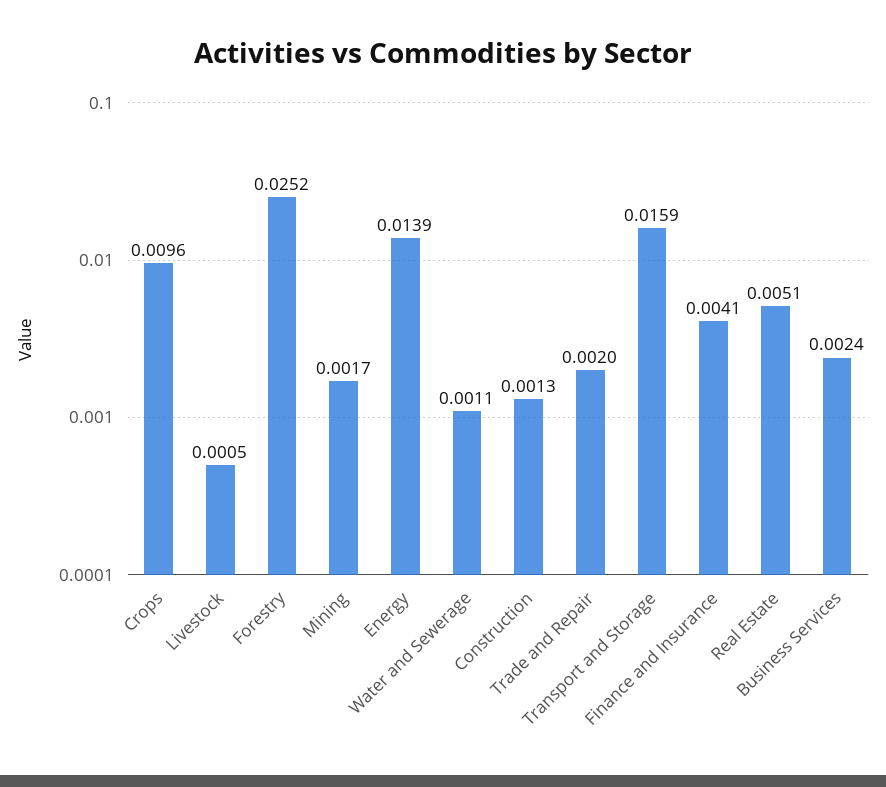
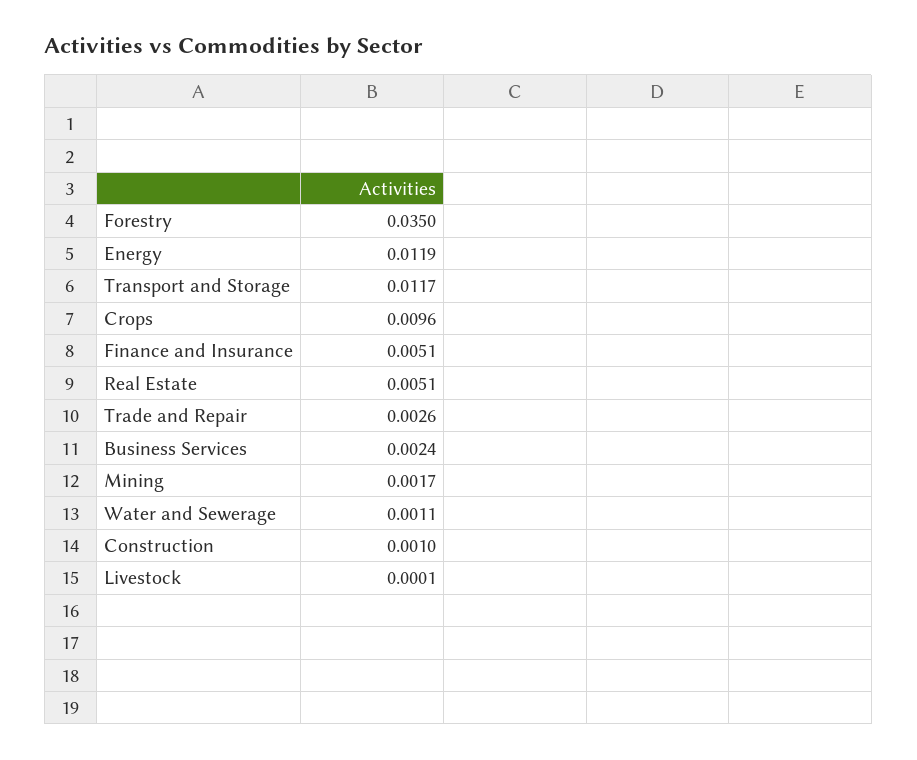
  {
    "Crops": 0.0096,
-   "Livestock": 0.0005,
+   "Livestock": 0.0001,
-   "Forestry": 0.0252,
+   "Forestry": 0.035,
    "Mining": 0.0017,
-   "Energy": 0.0139,
+   "Energy": 0.0119,
    "Water and Sewerage": 0.0011,
-   "Construction": 0.0013,
+   "Construction": 0.001,
-   "Trade and Repair": 0.002,
+   "Trade and Repair": 0.0026,
-   "Transport and Storage": 0.0159,
+   "Transport and Storage": 0.0117,
-   "Finance and Insurance": 0.0041,
+   "Finance and Insurance": 0.0051,
    "Real Estate": 0.0051,
    "Business Services": 0.0024
  }

